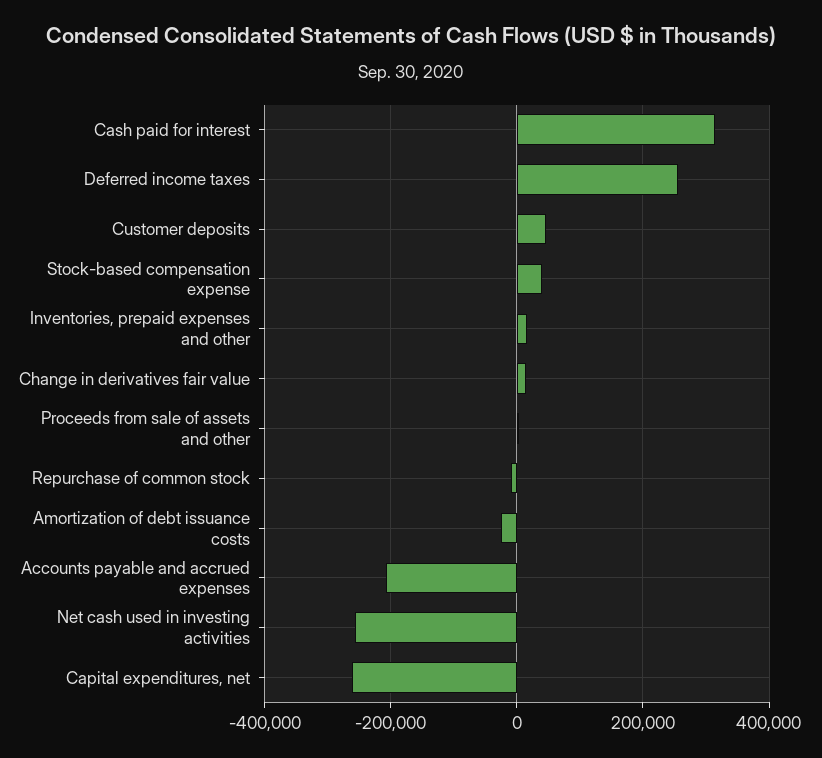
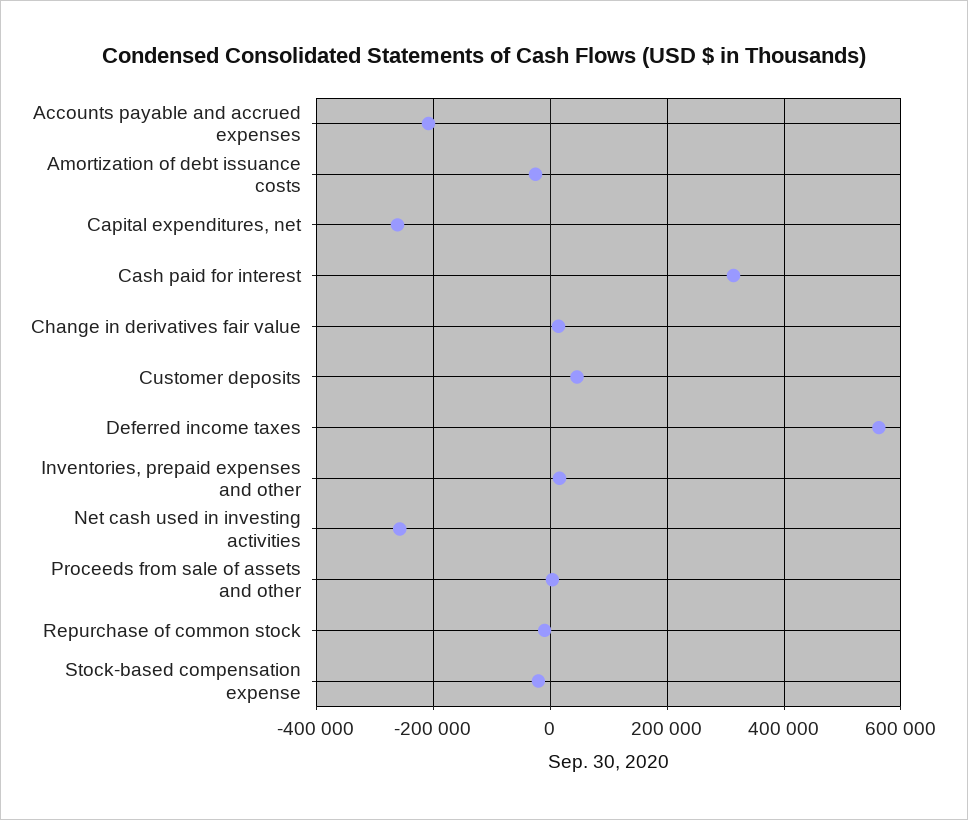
  {
    "Cash paid for interest": 320000,
-   "Deferred income taxes": 260000,
+   "Deferred income taxes": 560000,
    "Customer deposits": 40000,
-   "Stock-based compensation expense": 40000,
+   "Stock-based compensation expense": -20000,
    "Inventories, prepaid expenses and other": 20000,
    "Change in derivatives fair value": 20000,
    "Proceeds from sale of assets and other": 0,
    "Repurchase of common stock": 0,
    "Amortization of debt issuance costs": -20000,
    "Accounts payable and accrued expenses": -200000,
    "Net cash used in investing activities": -260000,
    "Capital expenditures, net": -260000
  }

